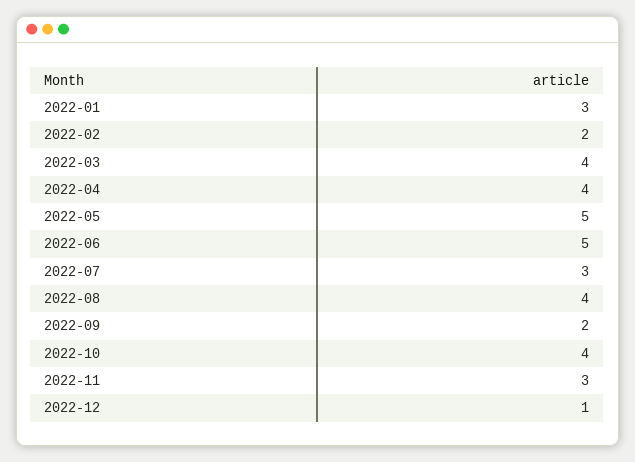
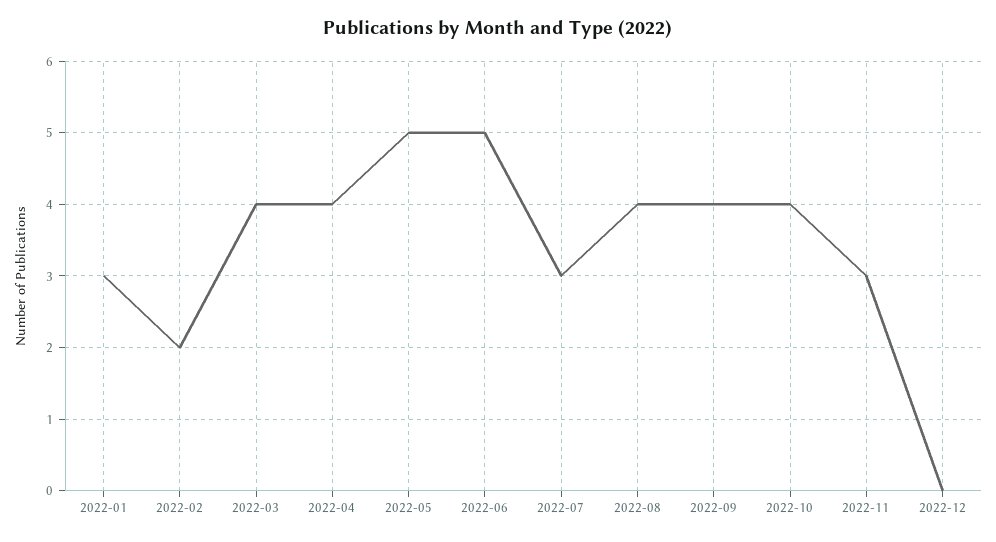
  {
    "2022-01": 3,
    "2022-02": 2,
    "2022-03": 4,
    "2022-04": 4,
    "2022-05": 5,
    "2022-06": 5,
    "2022-07": 3,
    "2022-08": 4,
-   "2022-09": 2,
+   "2022-09": 4,
    "2022-10": 4,
    "2022-11": 3,
-   "2022-12": 1
+   "2022-12": 0
  }

